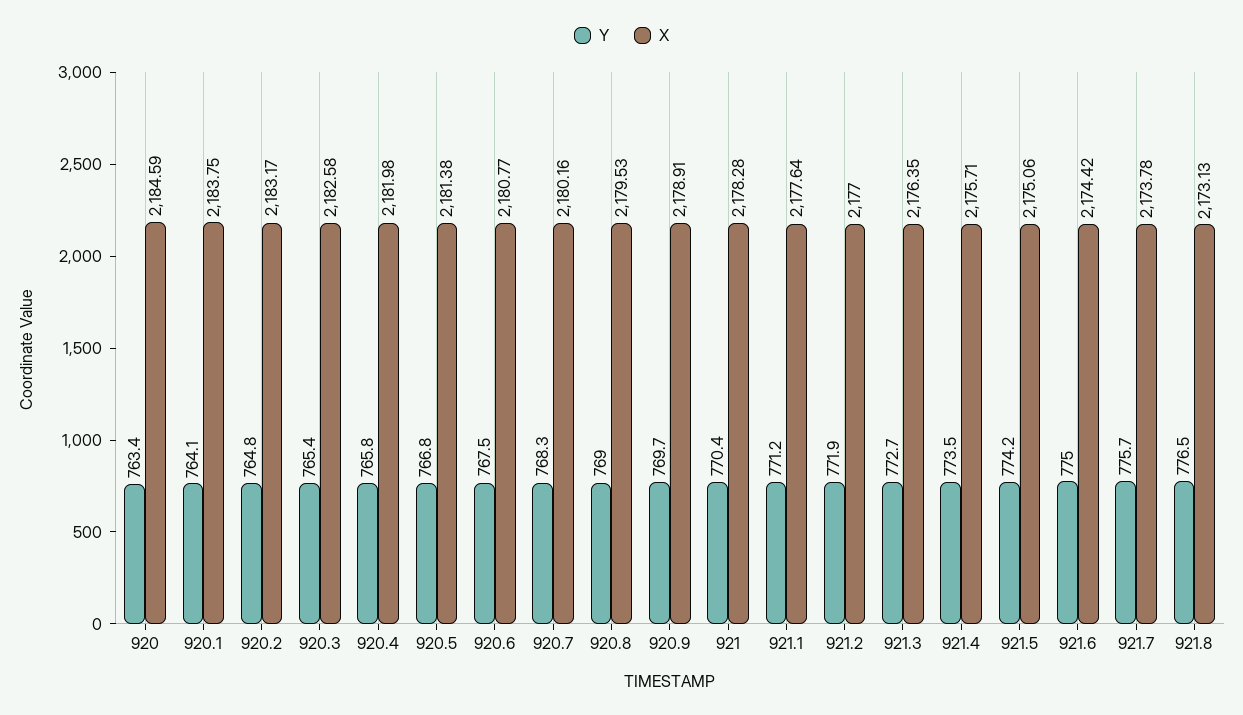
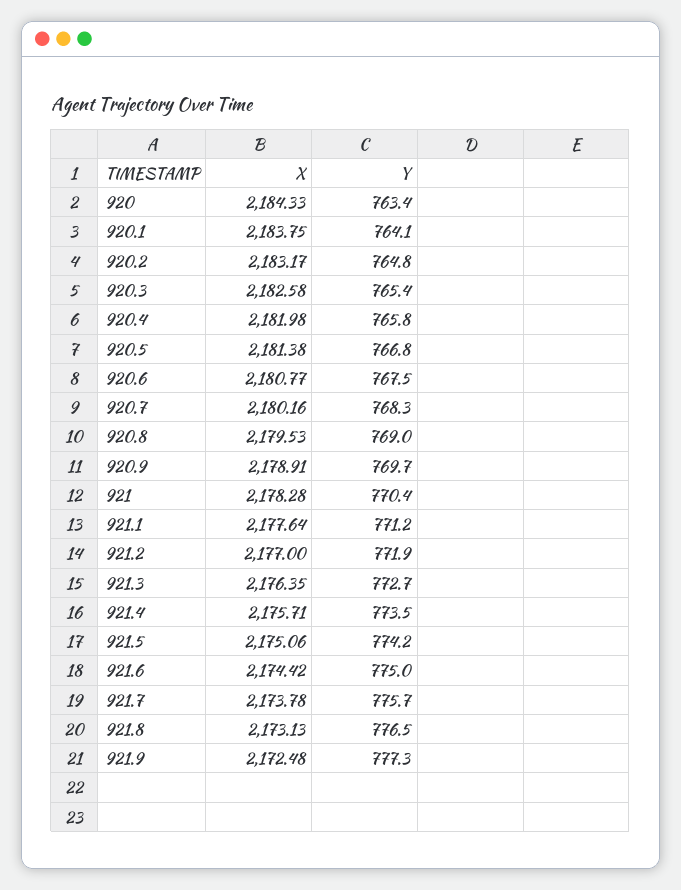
  {
    "Y": {
      "920": 763.4,
      "920.1": 764.1,
      "920.2": 764.8,
      "920.3": 765.4,
      "920.4": 765.8,
      "920.5": 766.8,
      "920.6": 767.5,
      "920.7": 768.3,
      "920.8": 769,
      "920.9": 769.7,
      "921": 770.4,
      "921.1": 771.2,
      "921.2": 771.9,
      "921.3": 772.7,
      "921.4": 773.5,
      "921.5": 774.2,
      "921.6": 775,
      "921.7": 775.7,
-     "921.8": 776.5
+     "921.8": 776.5,
+     "921.9": 777.3
    },
    "X": {
-     "920": 2184.59,
+     "920": 2184.33,
      "920.1": 2183.75,
      "920.2": 2183.17,
      "920.3": 2182.58,
      "920.4": 2181.98,
      "920.5": 2181.38,
      "920.6": 2180.77,
      "920.7": 2180.16,
      "920.8": 2179.53,
      "920.9": 2178.91,
      "921": 2178.28,
      "921.1": 2177.64,
      "921.2": 2177,
      "921.3": 2176.35,
      "921.4": 2175.71,
      "921.5": 2175.06,
      "921.6": 2174.42,
      "921.7": 2173.78,
-     "921.8": 2173.13
+     "921.8": 2173.13,
+     "921.9": 2172.48
    }
  }

